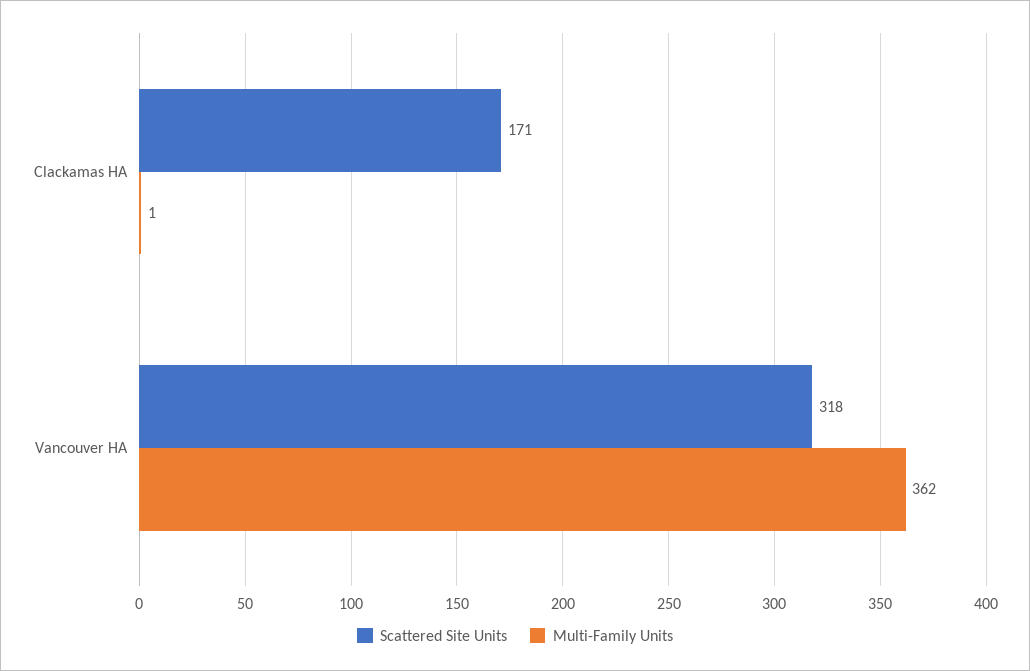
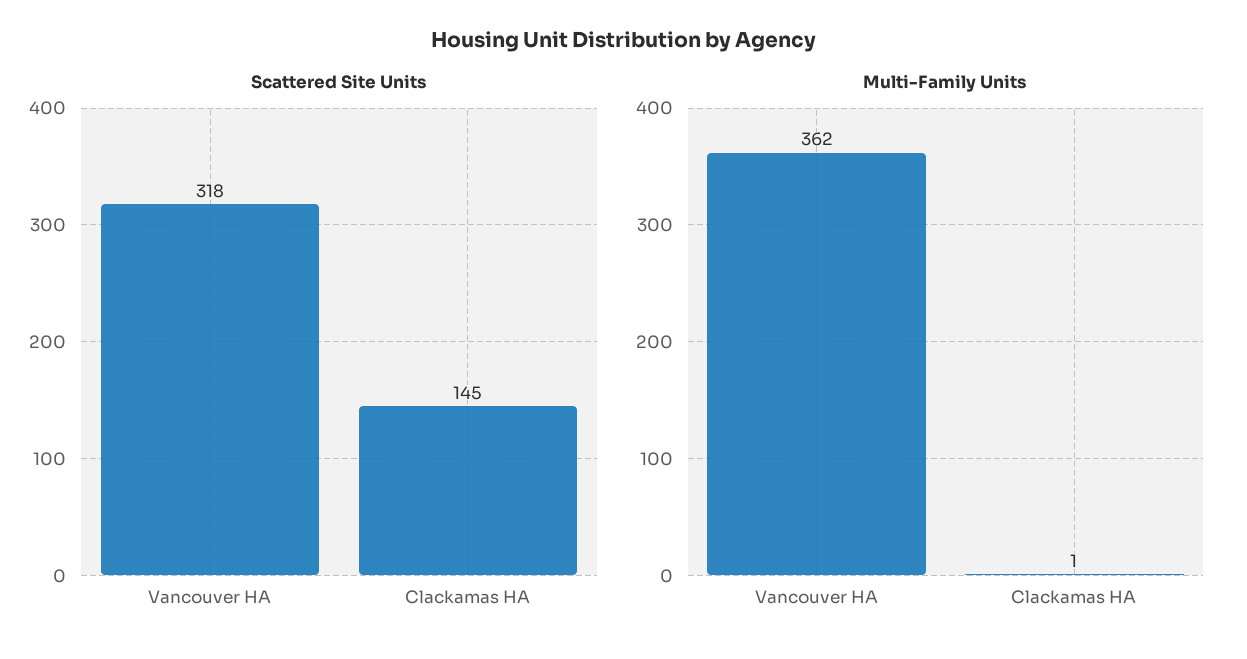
  {
    "Scattered Site Units": {
-     "Clackamas HA": 171,
+     "Clackamas HA": 145,
      "Vancouver HA": 318
    },
    "Multi-Family Units": {
      "Clackamas HA": 1,
      "Vancouver HA": 362
    }
  }

